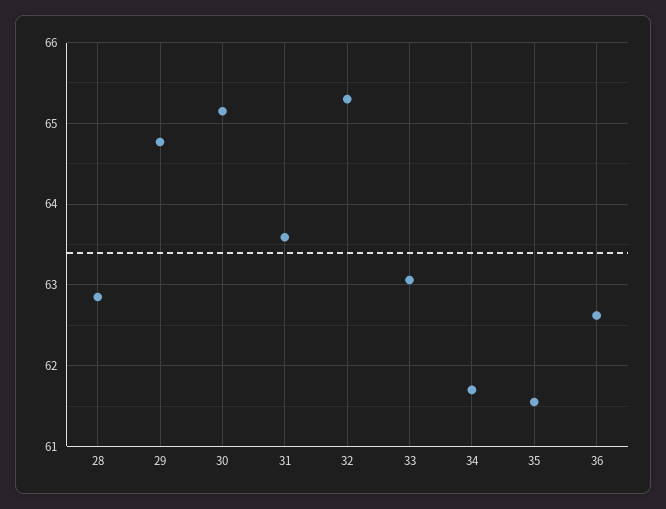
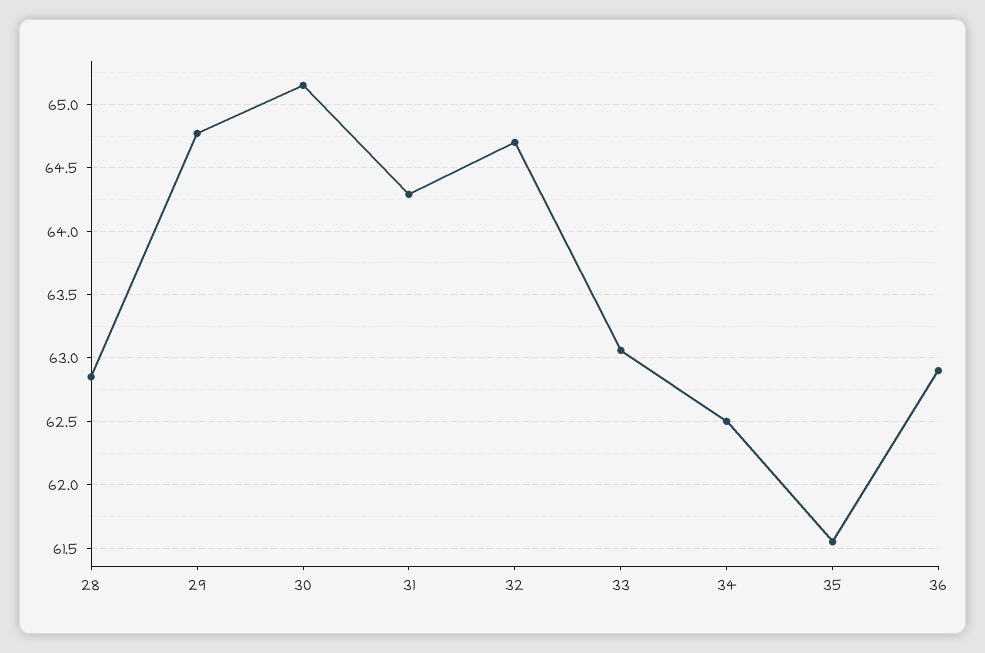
  {
    "28": 62.85,
    "29": 64.75,
    "30": 65.15,
-   "31": 63.6,
+   "31": 64.3,
-   "32": 65.3,
+   "32": 64.7,
    "33": 63.05,
-   "34": 61.7,
+   "34": 62.5,
    "35": 61.55,
-   "36": 62.6
+   "36": 62.9
  }

